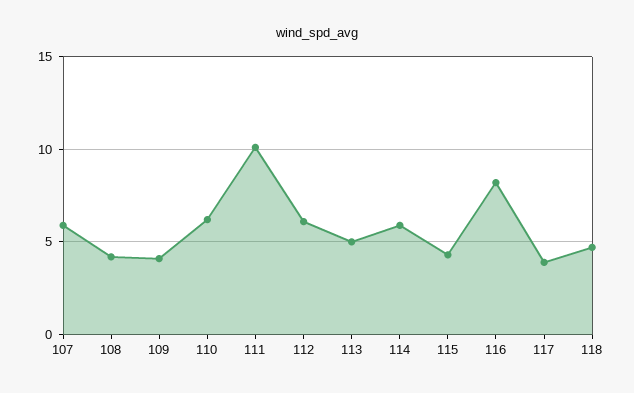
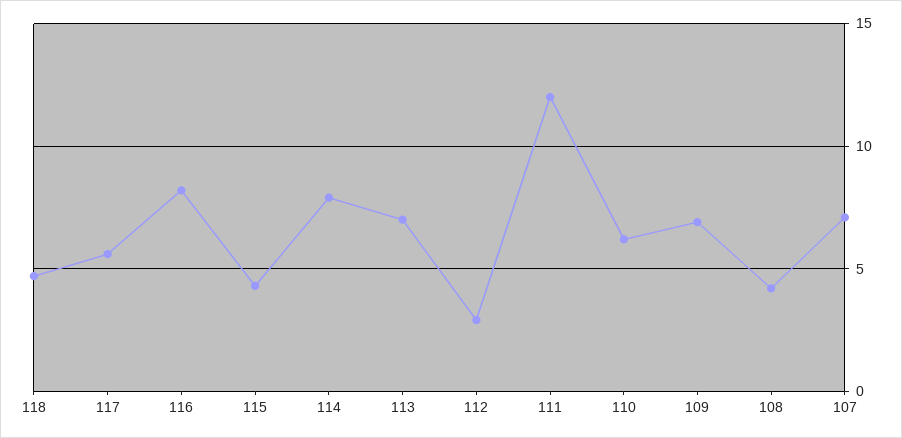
  {
-   "107": 6,
+   "107": 7,
    "108": 4,
-   "109": 4,
+   "109": 7,
    "110": 6,
-   "111": 10,
+   "111": 12,
-   "112": 6,
+   "112": 3,
-   "113": 5,
+   "113": 7,
-   "114": 6,
+   "114": 8,
    "115": 4.5,
    "116": 8,
-   "117": 4,
+   "117": 5.5,
    "118": 4.5
  }

